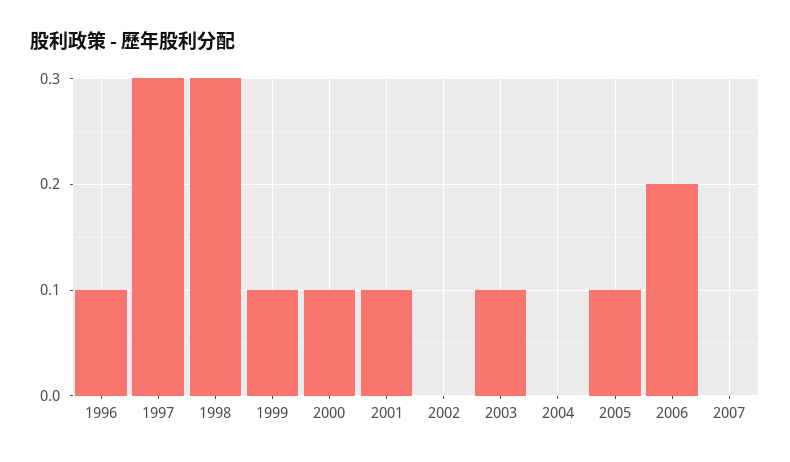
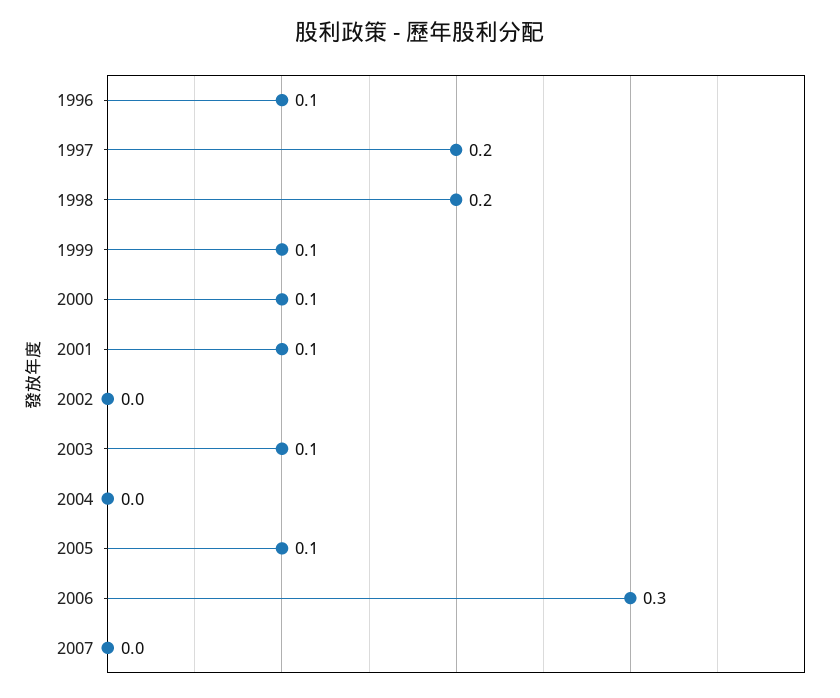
  {
    "1996": 0.1,
-   "1997": 0.3,
+   "1997": 0.2,
-   "1998": 0.3,
+   "1998": 0.2,
    "1999": 0.1,
    "2000": 0.1,
    "2001": 0.1,
    "2002": 0,
    "2003": 0.1,
    "2004": 0,
    "2005": 0.1,
-   "2006": 0.2,
+   "2006": 0.3,
    "2007": 0
  }

